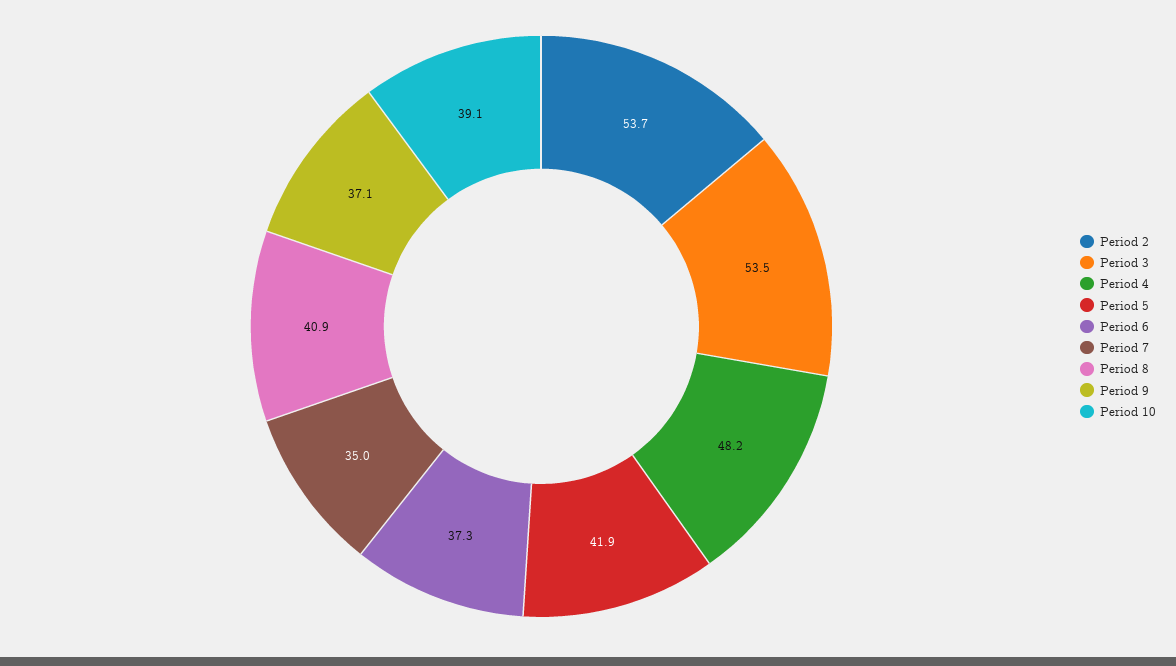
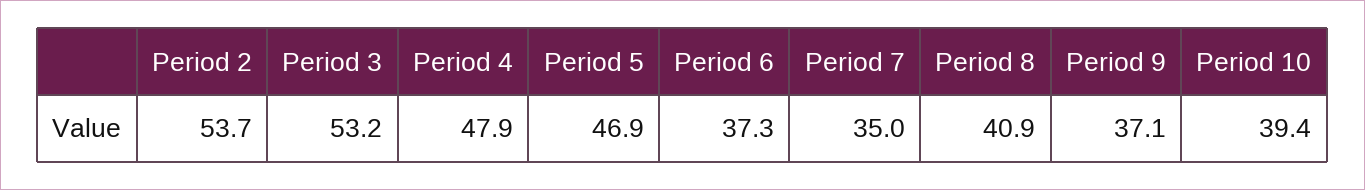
  {
    "Period 2": 53.7,
-   "Period 3": 53.5,
+   "Period 3": 53.2,
-   "Period 4": 48.2,
+   "Period 4": 47.9,
-   "Period 5": 41.9,
+   "Period 5": 46.9,
    "Period 6": 37.3,
    "Period 7": 35,
    "Period 8": 40.9,
    "Period 9": 37.1,
-   "Period 10": 39.1
+   "Period 10": 39.4
  }

